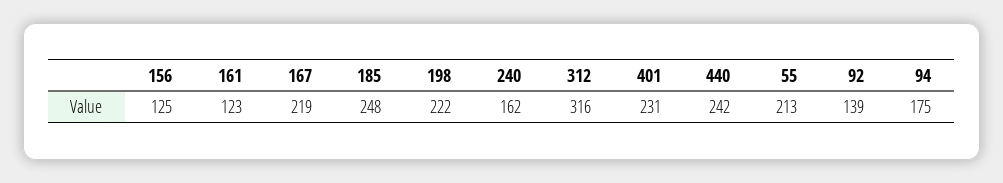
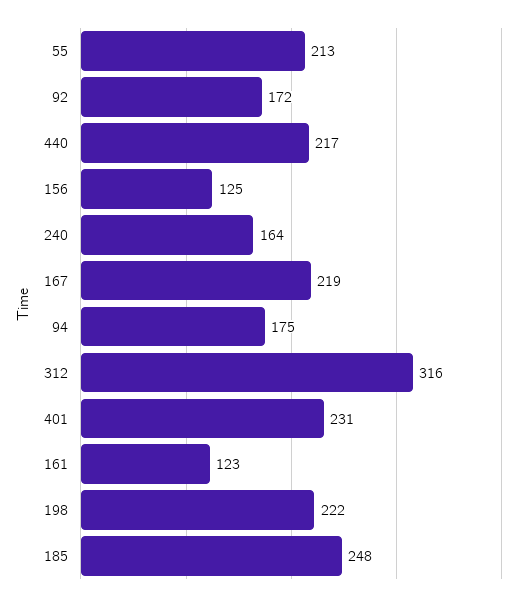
  {
    "156": 125,
    "161": 123,
    "167": 219,
    "185": 248,
    "198": 222,
-   "240": 162,
+   "240": 164,
    "312": 316,
    "401": 231,
-   "440": 242,
+   "440": 217,
    "55": 213,
-   "92": 139,
+   "92": 172,
    "94": 175
  }

